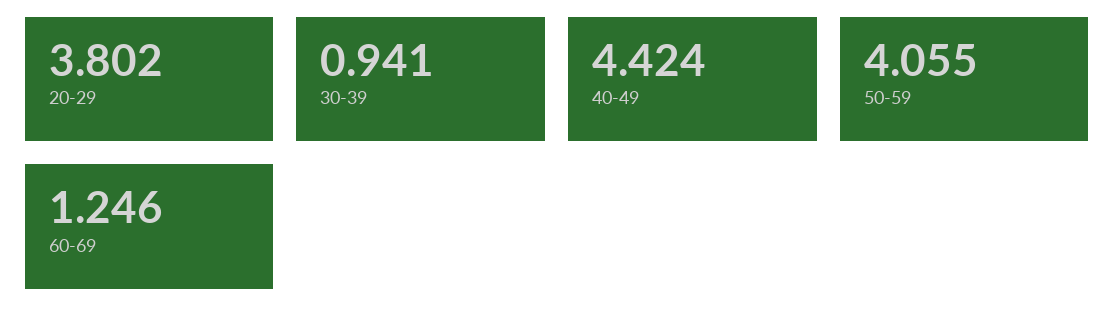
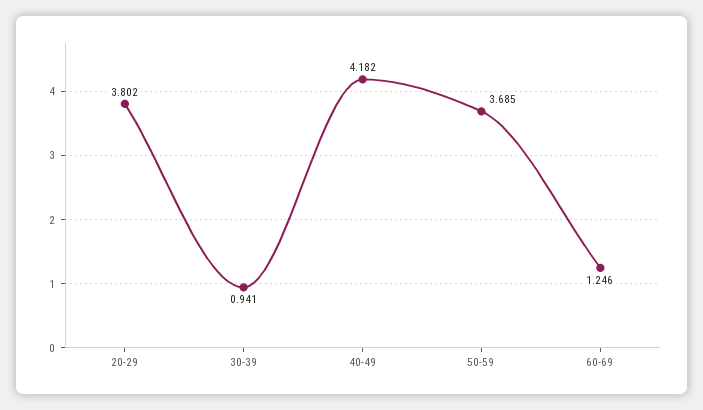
  {
    "20-29": 3.802,
    "30-39": 0.941,
-   "40-49": 4.424,
+   "40-49": 4.182,
-   "50-59": 4.055,
+   "50-59": 3.685,
    "60-69": 1.246
  }

